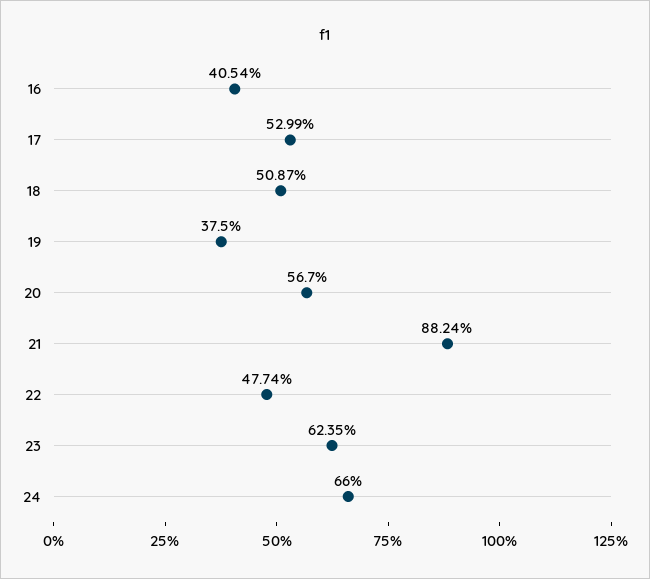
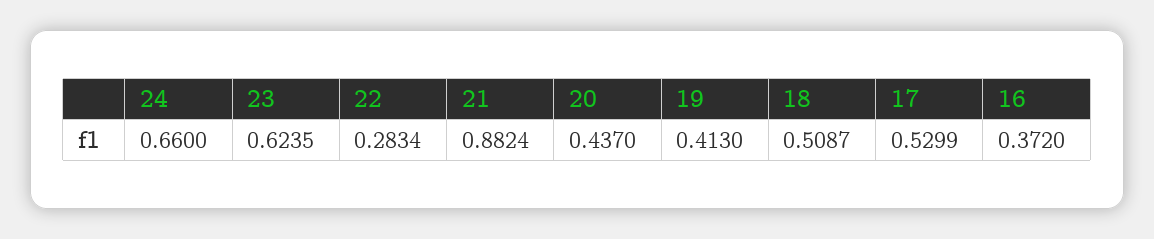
  {
-   "16": 0.4054,
+   "16": 0.372,
    "17": 0.5299,
    "18": 0.5087,
-   "19": 0.375,
+   "19": 0.413,
-   "20": 0.567,
+   "20": 0.437,
    "21": 0.8824,
-   "22": 0.4774,
+   "22": 0.2834,
    "23": 0.6235,
    "24": 0.66
  }

